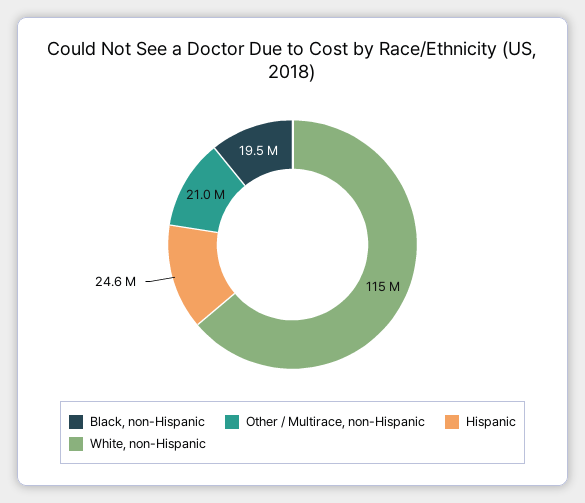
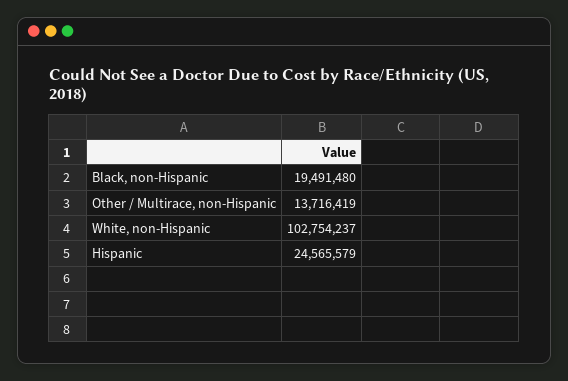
  {
    "Black, non-Hispanic": 19491480,
-   "Other / Multirace, non-Hispanic": 21000000,
+   "Other / Multirace, non-Hispanic": 13716419,
    "Hispanic": 24565579,
-   "White, non-Hispanic": 115000000
+   "White, non-Hispanic": 102754237
  }

